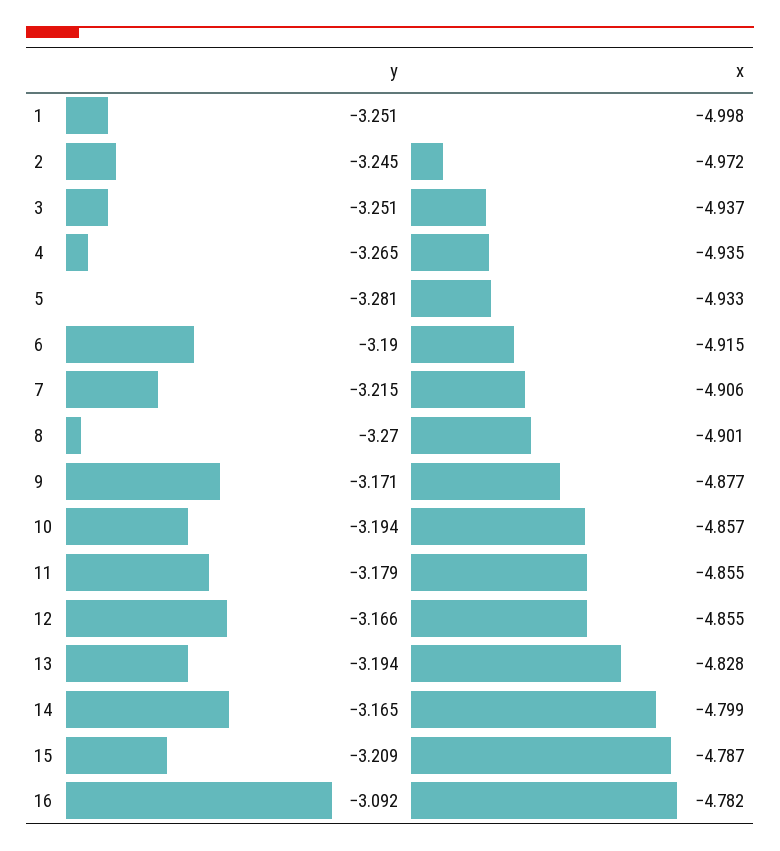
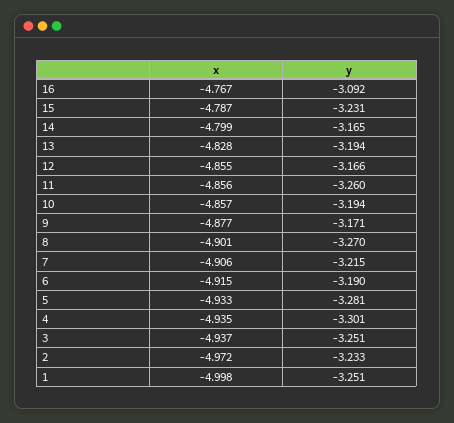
  {
    "y": {
      "1": -3.251,
-     "2": -3.245,
+     "2": -3.233,
      "3": -3.251,
-     "4": -3.265,
+     "4": -3.301,
      "5": -3.281,
      "6": -3.19,
      "7": -3.215,
      "8": -3.27,
      "9": -3.171,
      "10": -3.194,
-     "11": -3.179,
+     "11": -3.26,
      "12": -3.166,
      "13": -3.194,
      "14": -3.165,
-     "15": -3.209,
+     "15": -3.231,
      "16": -3.092
    },
    "x": {
      "1": -4.998,
      "2": -4.972,
      "3": -4.937,
      "4": -4.935,
      "5": -4.933,
      "6": -4.915,
      "7": -4.906,
      "8": -4.901,
      "9": -4.877,
      "10": -4.857,
-     "11": -4.855,
+     "11": -4.856,
      "12": -4.855,
      "13": -4.828,
      "14": -4.799,
      "15": -4.787,
-     "16": -4.782
+     "16": -4.767
    }
  }

